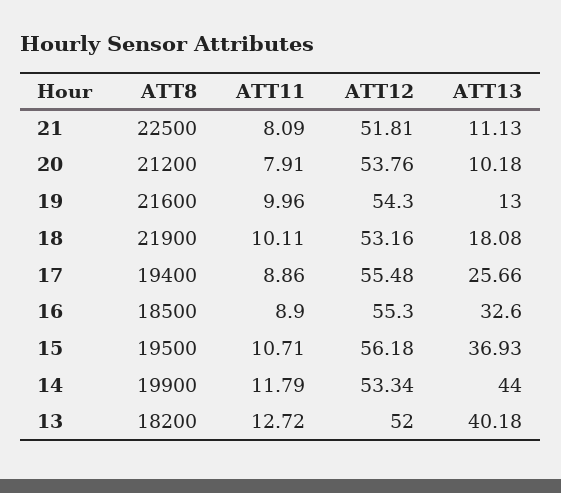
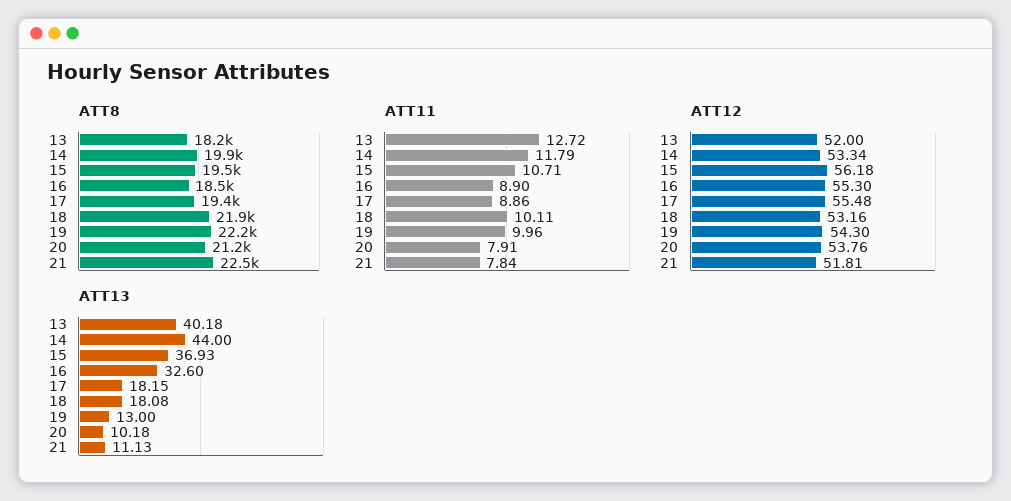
  {
    "ATT8": {
      "21": 22500,
      "20": 21200,
-     "19": 21600,
+     "19": 22200,
      "18": 21900,
      "17": 19400,
      "16": 18500,
      "15": 19500,
      "14": 19900,
      "13": 18200
    },
    "ATT11": {
-     "21": 8.09,
+     "21": 7.84,
      "20": 7.91,
      "19": 9.96,
      "18": 10.11,
      "17": 8.86,
      "16": 8.9,
      "15": 10.71,
      "14": 11.79,
      "13": 12.72
    },
    "ATT12": {
      "21": 51.81,
      "20": 53.76,
      "19": 54.3,
      "18": 53.16,
      "17": 55.48,
      "16": 55.3,
      "15": 56.18,
      "14": 53.34,
      "13": 52
    },
    "ATT13": {
      "21": 11.13,
      "20": 10.18,
      "19": 13,
      "18": 18.08,
-     "17": 25.66,
+     "17": 18.15,
      "16": 32.6,
      "15": 36.93,
      "14": 44,
      "13": 40.18
    }
  }

